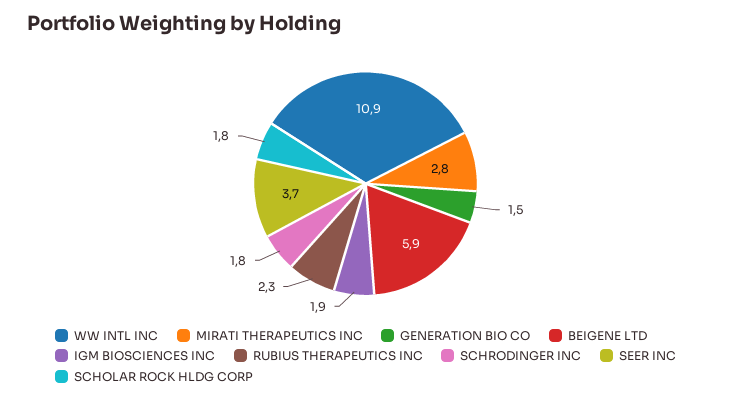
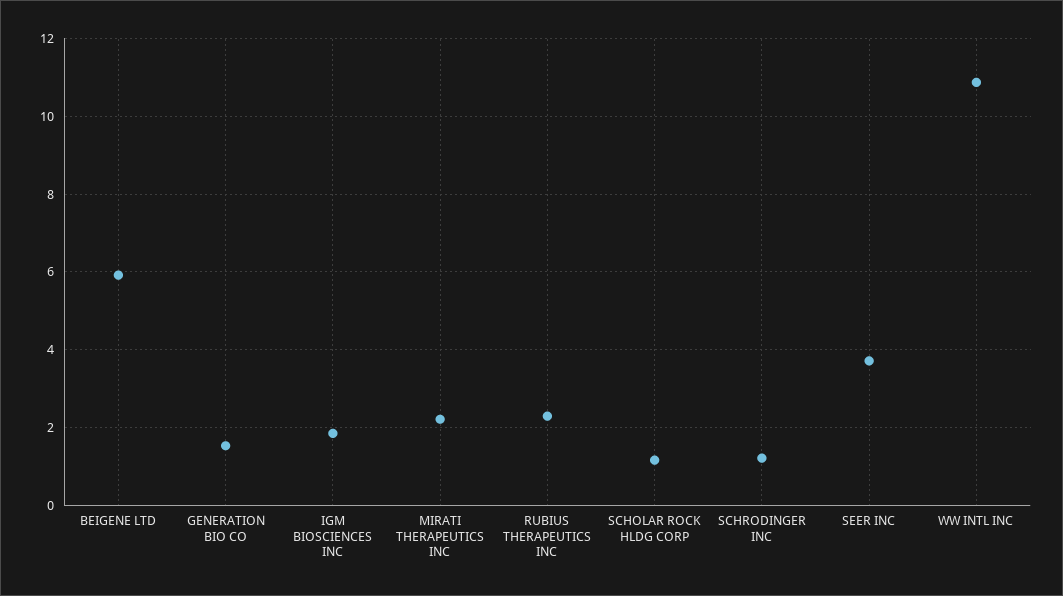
  {
    "WW INTL INC": 10.9,
-   "MIRATI THERAPEUTICS INC": 2.8,
+   "MIRATI THERAPEUTICS INC": 2.2,
    "GENERATION BIO CO": 1.5,
    "BEIGENE LTD": 5.9,
    "IGM BIOSCIENCES INC": 1.9,
    "RUBIUS THERAPEUTICS INC": 2.3,
-   "SCHRODINGER INC": 1.8,
+   "SCHRODINGER INC": 1.2,
    "SEER INC": 3.7,
-   "SCHOLAR ROCK HLDG CORP": 1.8
+   "SCHOLAR ROCK HLDG CORP": 1.2
  }

